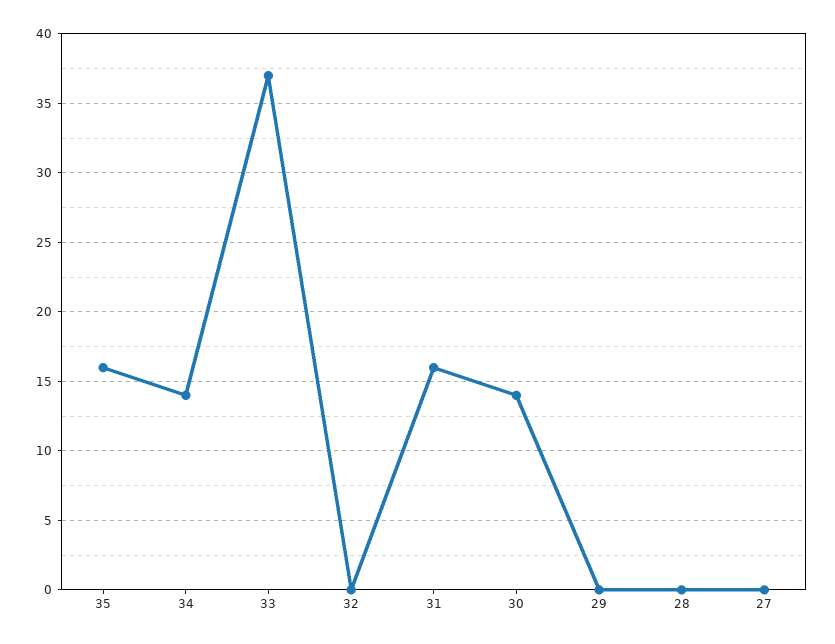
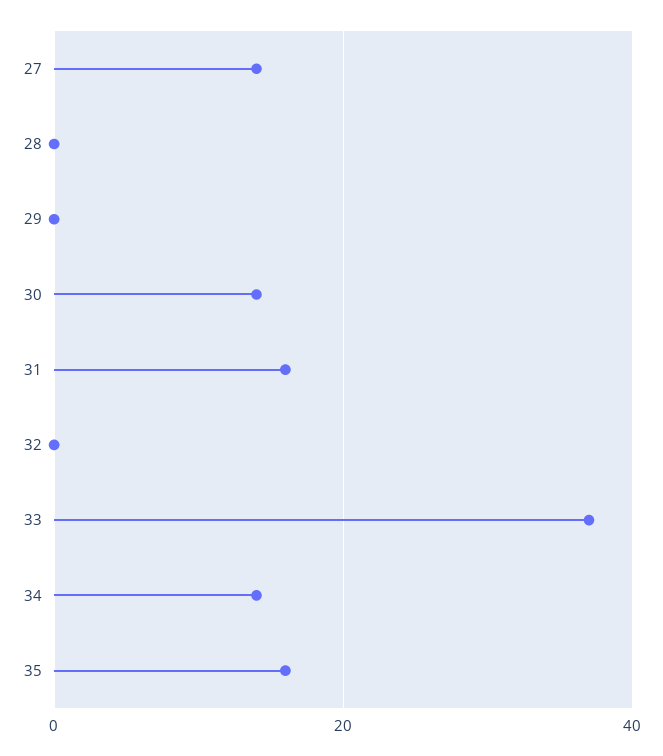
  {
    "35": 16,
    "34": 14,
    "33": 37,
    "32": 0,
    "31": 16,
    "30": 14,
    "29": 0,
    "28": 0,
-   "27": 0
+   "27": 15
  }

